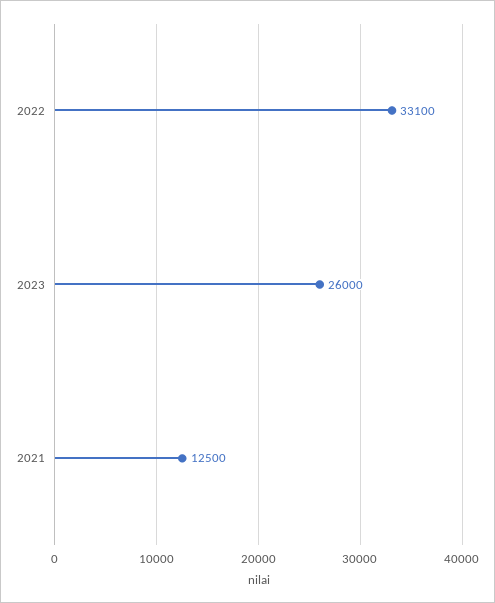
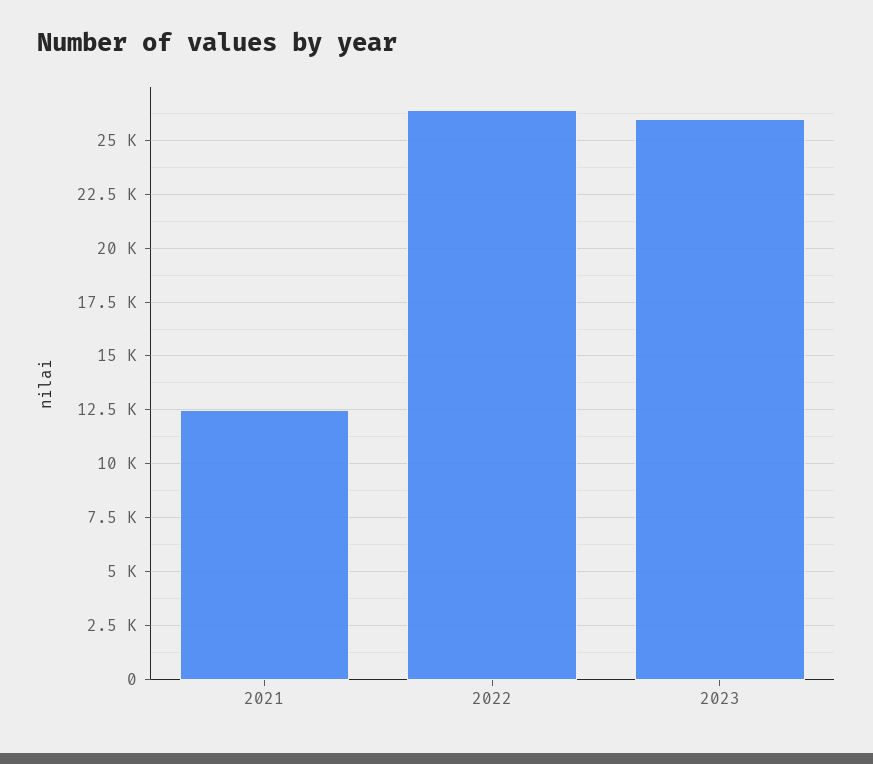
  {
-   "2022": 33100,
+   "2022": 26500,
    "2023": 26000,
    "2021": 12500
  }

